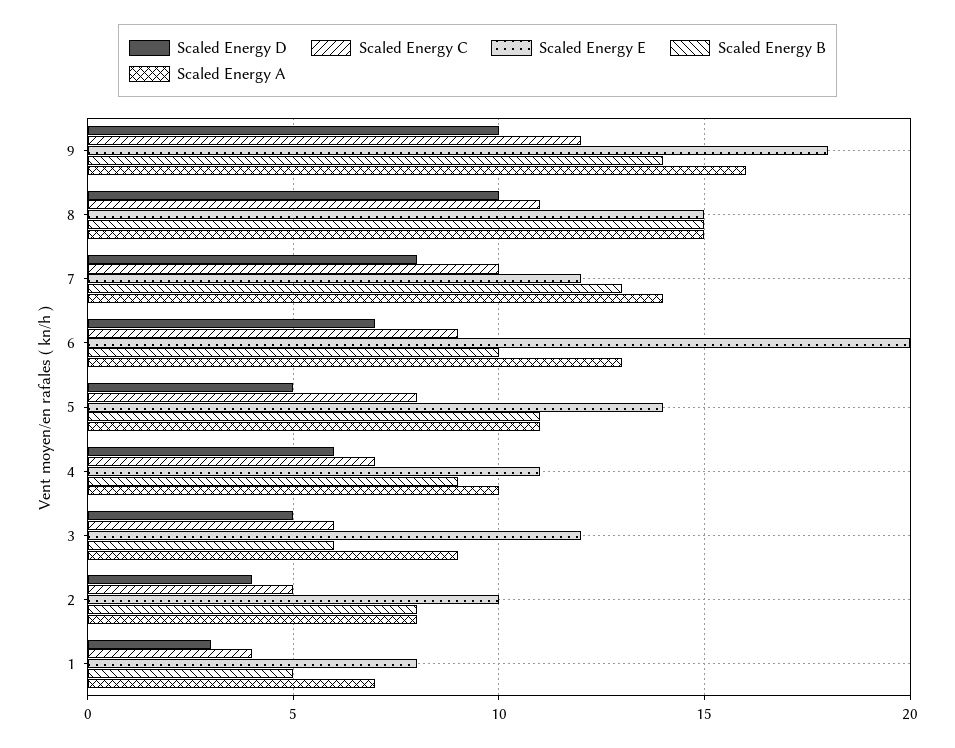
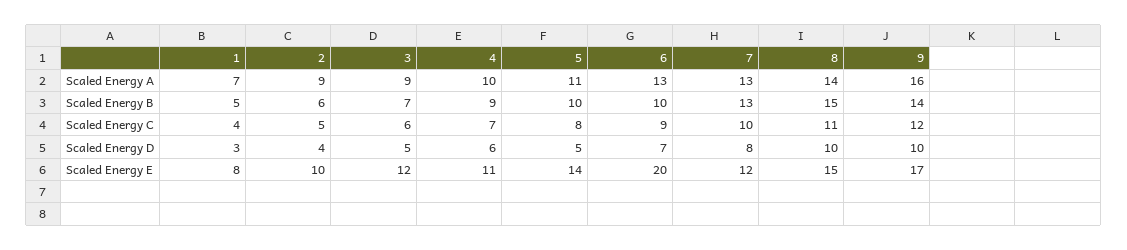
  {
    "Scaled Energy D": {
      "9": 10,
      "8": 10,
      "7": 8,
      "6": 7,
      "5": 5,
      "4": 6,
      "3": 5,
      "2": 4,
      "1": 3
    },
    "Scaled Energy C": {
      "9": 12,
      "8": 11,
      "7": 10,
      "6": 9,
      "5": 8,
      "4": 7,
      "3": 6,
      "2": 5,
      "1": 4
    },
    "Scaled Energy E": {
-     "9": 18,
+     "9": 17,
      "8": 15,
      "7": 12,
      "6": 20,
      "5": 14,
      "4": 11,
      "3": 12,
      "2": 10,
      "1": 8
    },
    "Scaled Energy B": {
      "9": 14,
      "8": 15,
      "7": 13,
      "6": 10,
-     "5": 11,
+     "5": 10,
      "4": 9,
-     "3": 6,
+     "3": 7,
-     "2": 8,
+     "2": 6,
      "1": 5
    },
    "Scaled Energy A": {
      "9": 16,
-     "8": 15,
+     "8": 14,
-     "7": 14,
+     "7": 13,
      "6": 13,
      "5": 11,
      "4": 10,
      "3": 9,
-     "2": 8,
+     "2": 9,
      "1": 7
    }
  }

